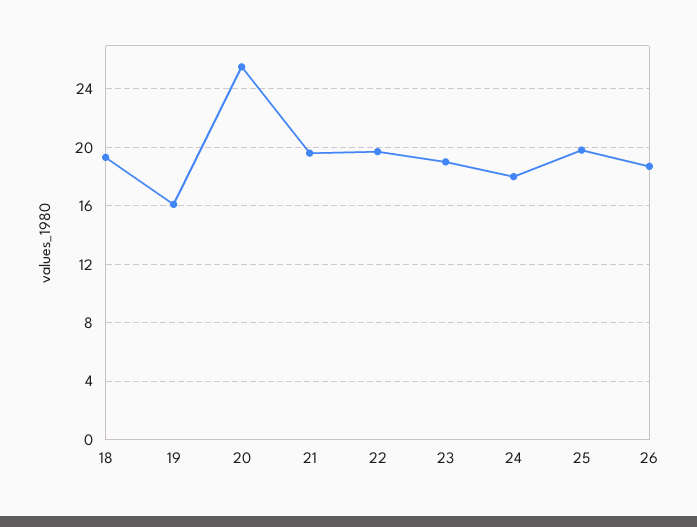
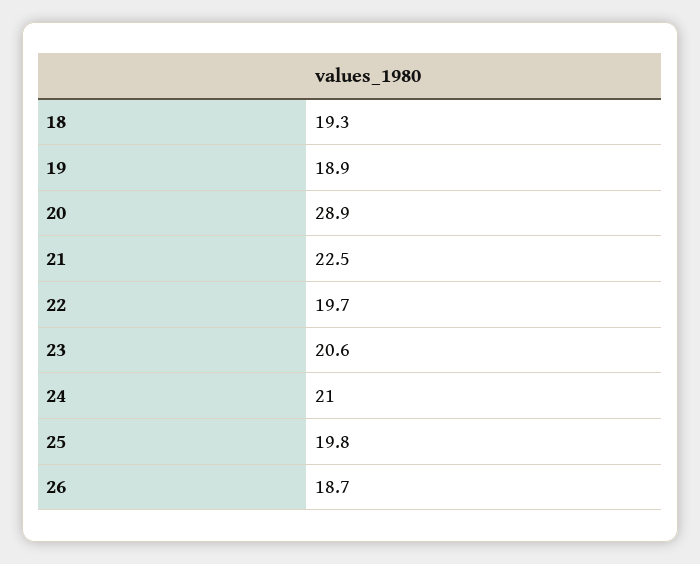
  {
    "18": 19.3,
-   "19": 16,
+   "19": 18.9,
-   "20": 25.5,
+   "20": 28.9,
-   "21": 19.5,
+   "21": 22.5,
    "22": 19.7,
-   "23": 19,
+   "23": 20.6,
-   "24": 18,
+   "24": 21,
    "25": 19.8,
    "26": 18.7
  }

